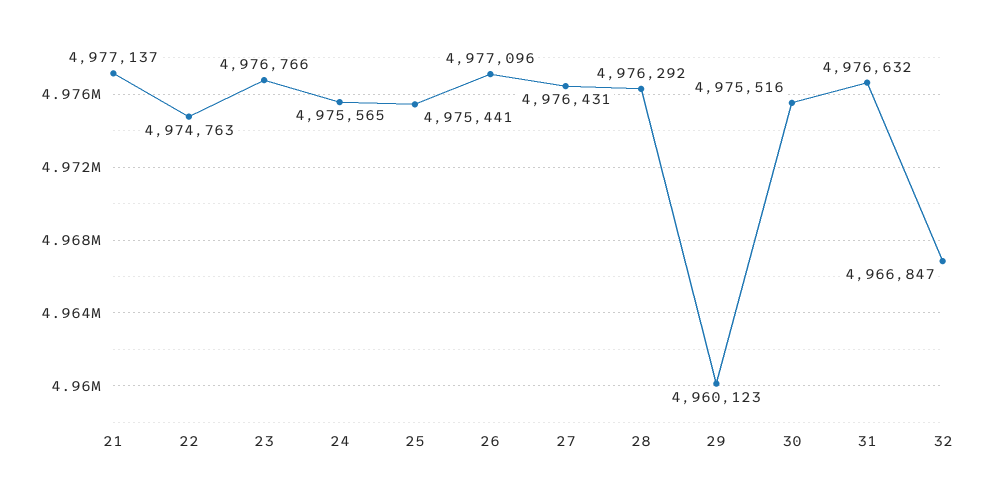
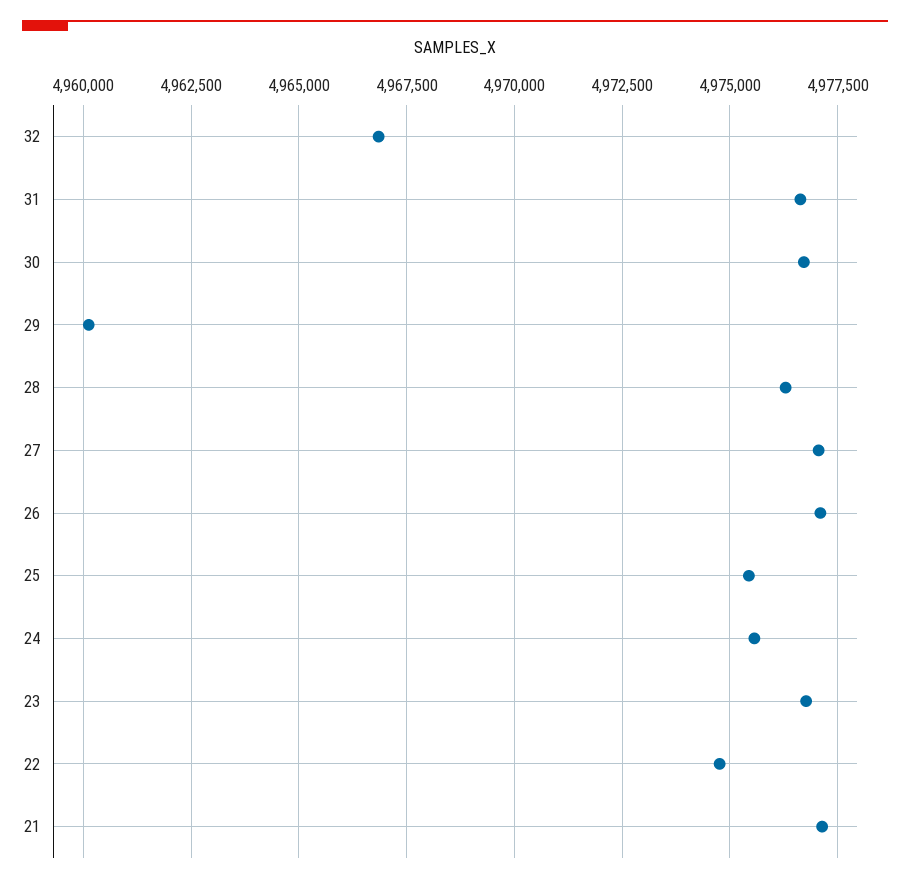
  {
    "21": 4977137,
    "22": 4974763,
    "23": 4976766,
    "24": 4975565,
    "25": 4975441,
    "26": 4977096,
-   "27": 4976431,
+   "27": 4977000,
    "28": 4976292,
    "29": 4960123,
-   "30": 4975516,
+   "30": 4976750,
    "31": 4976632,
    "32": 4966847
  }

